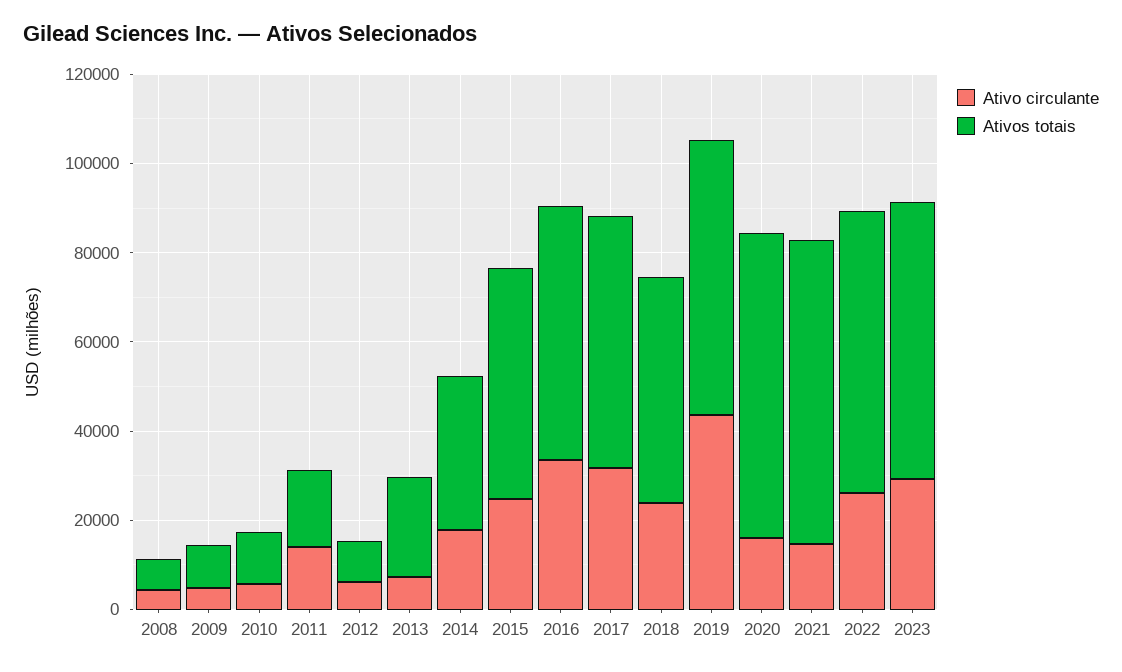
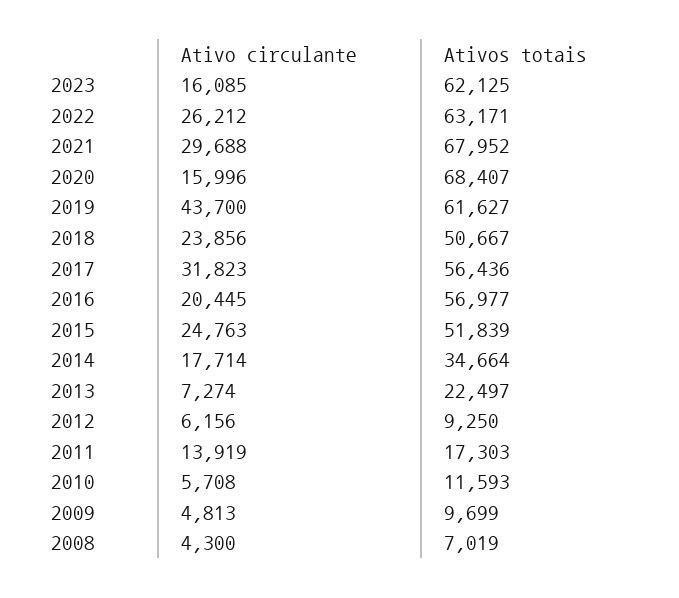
  {
    "Ativo circulante": {
      "2008": 4300,
      "2009": 4813,
      "2010": 5708,
      "2011": 13919,
      "2012": 6156,
      "2013": 7274,
      "2014": 17714,
      "2015": 24763,
-     "2016": 35000,
+     "2016": 20445,
      "2017": 31823,
      "2018": 23856,
      "2019": 43700,
      "2020": 15996,
-     "2021": 15000,
+     "2021": 29688,
      "2022": 26212,
-     "2023": 30000
+     "2023": 16085
    },
    "Ativos totais": {
      "2008": 7019,
      "2009": 9699,
      "2010": 11593,
      "2011": 17303,
      "2012": 9250,
      "2013": 22497,
      "2014": 34664,
      "2015": 51839,
      "2016": 56977,
      "2017": 56436,
      "2018": 50667,
      "2019": 61627,
      "2020": 68407,
      "2021": 67952,
      "2022": 63171,
      "2023": 62125
    }
  }

